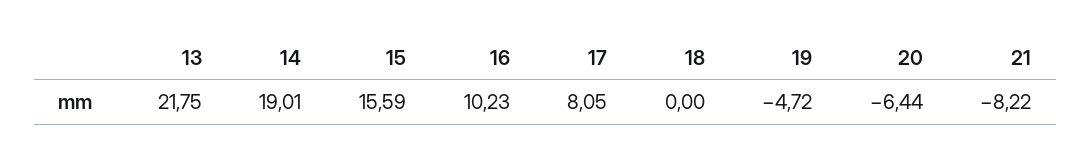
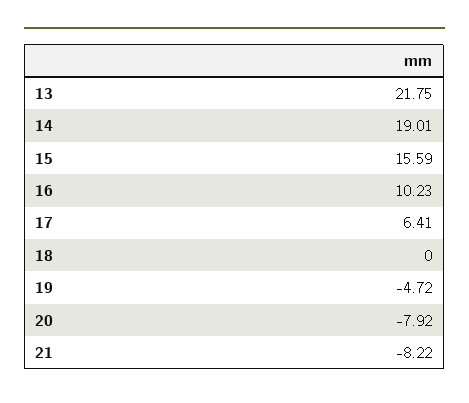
  {
    "13": 21.75,
    "14": 19.01,
    "15": 15.59,
    "16": 10.23,
-   "17": 8.05,
+   "17": 6.41,
    "18": 0,
    "19": -4.72,
-   "20": -6.44,
+   "20": -7.92,
    "21": -8.22
  }

